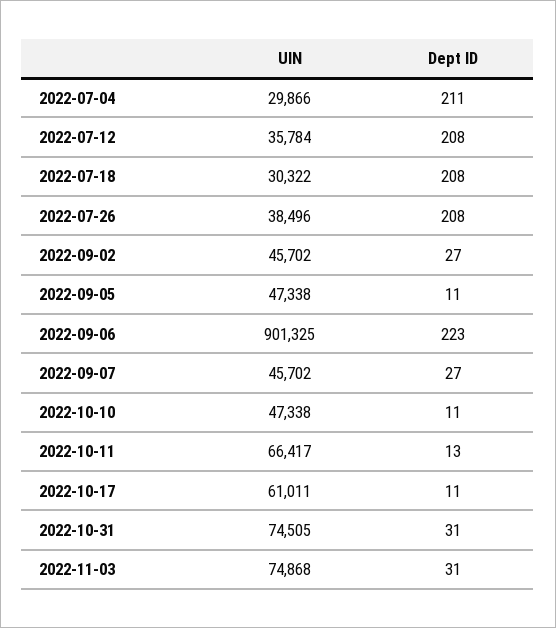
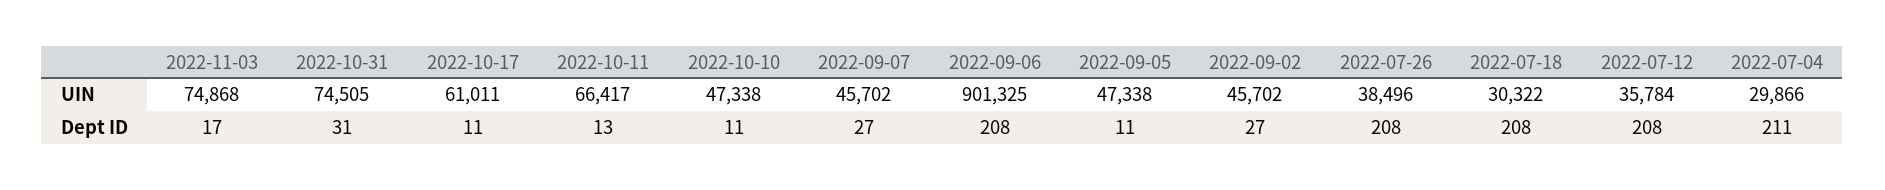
  {
    "UIN": {
      "2022-07-04": 29866,
      "2022-07-12": 35784,
      "2022-07-18": 30322,
      "2022-07-26": 38496,
      "2022-09-02": 45702,
      "2022-09-05": 47338,
      "2022-09-06": 901325,
      "2022-09-07": 45702,
      "2022-10-10": 47338,
      "2022-10-11": 66417,
      "2022-10-17": 61011,
      "2022-10-31": 74505,
      "2022-11-03": 74868
    },
    "Dept ID": {
      "2022-07-04": 211,
      "2022-07-12": 208,
      "2022-07-18": 208,
      "2022-07-26": 208,
      "2022-09-02": 27,
      "2022-09-05": 11,
-     "2022-09-06": 223,
+     "2022-09-06": 208,
      "2022-09-07": 27,
      "2022-10-10": 11,
      "2022-10-11": 13,
      "2022-10-17": 11,
      "2022-10-31": 31,
-     "2022-11-03": 31
+     "2022-11-03": 17
    }
  }

